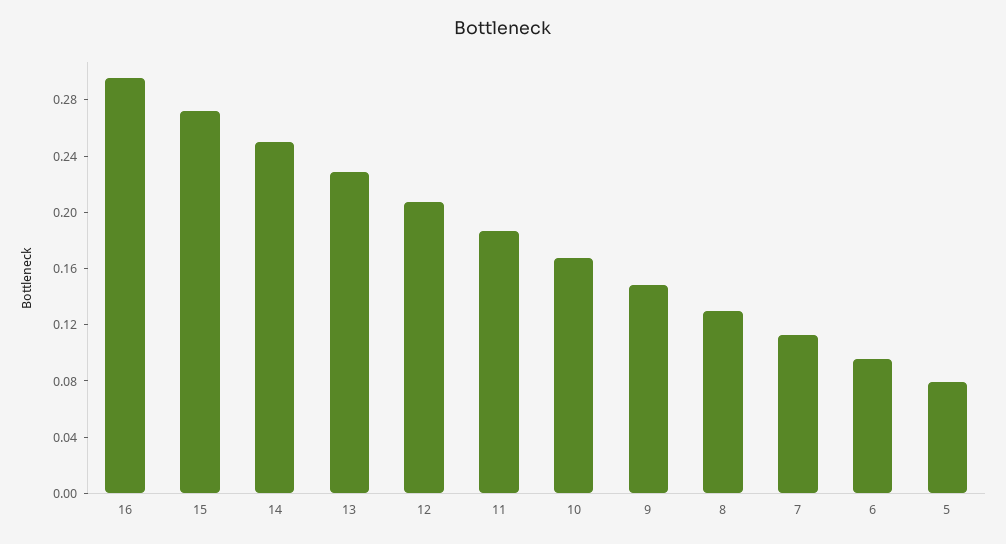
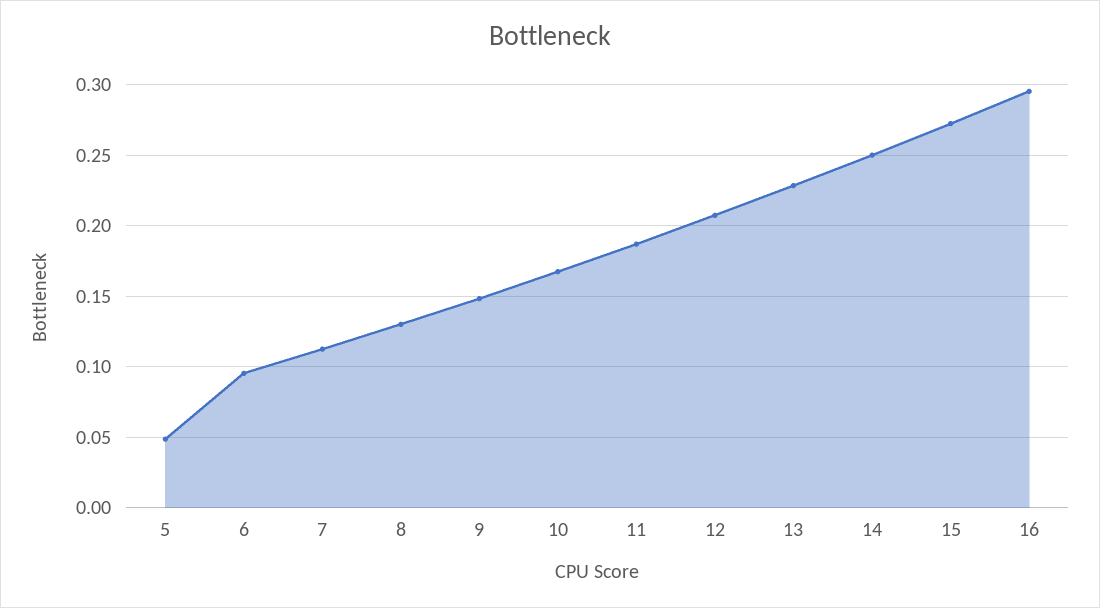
  {
    "16": 0.295,
    "15": 0.27,
    "14": 0.25,
    "13": 0.23,
    "12": 0.205,
    "11": 0.185,
    "10": 0.165,
    "9": 0.15,
    "8": 0.13,
    "7": 0.115,
    "6": 0.095,
-   "5": 0.08
+   "5": 0.05
  }

